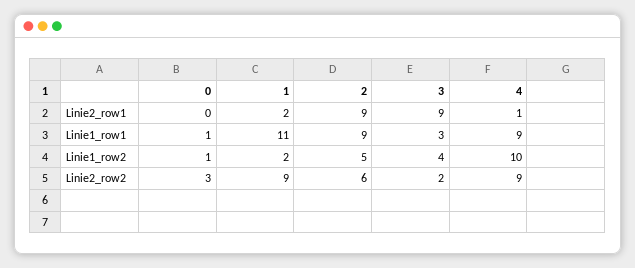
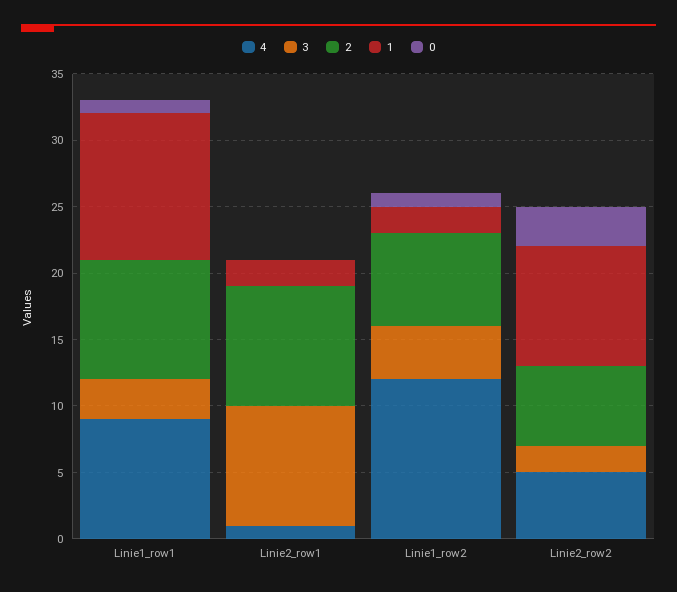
  {
    "0": {
      "Linie2_row1": 0,
      "Linie1_row1": 1,
      "Linie1_row2": 1,
      "Linie2_row2": 3
    },
    "1": {
      "Linie2_row1": 2,
      "Linie1_row1": 11,
      "Linie1_row2": 2,
      "Linie2_row2": 9
    },
    "2": {
      "Linie2_row1": 9,
      "Linie1_row1": 9,
-     "Linie1_row2": 5,
+     "Linie1_row2": 7,
      "Linie2_row2": 6
    },
    "3": {
      "Linie2_row1": 9,
      "Linie1_row1": 3,
      "Linie1_row2": 4,
      "Linie2_row2": 2
    },
    "4": {
      "Linie2_row1": 1,
      "Linie1_row1": 9,
-     "Linie1_row2": 10,
+     "Linie1_row2": 12,
-     "Linie2_row2": 9
+     "Linie2_row2": 5
    }
  }

